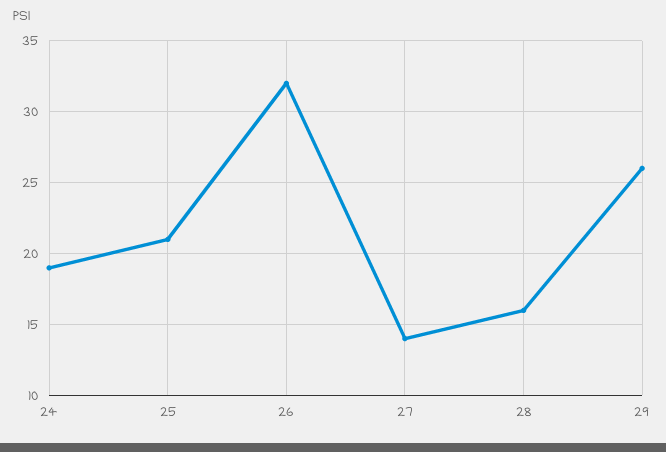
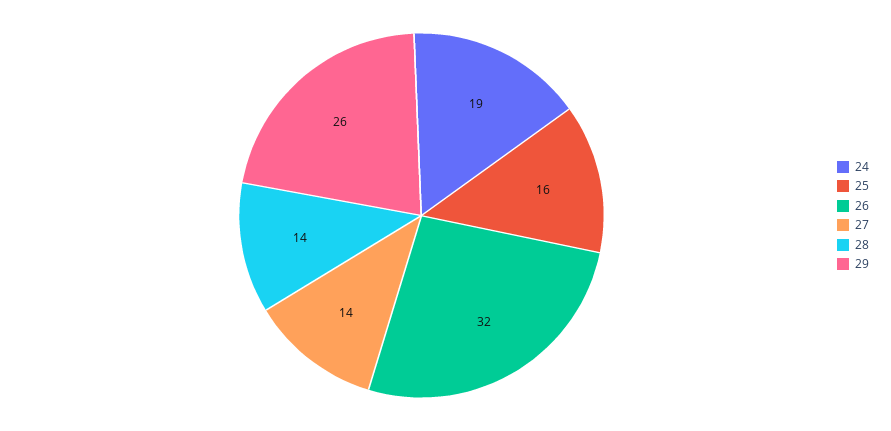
  {
    "24": 19,
-   "25": 21,
+   "25": 16,
    "26": 32,
    "27": 14,
-   "28": 16,
+   "28": 14,
    "29": 26
  }

